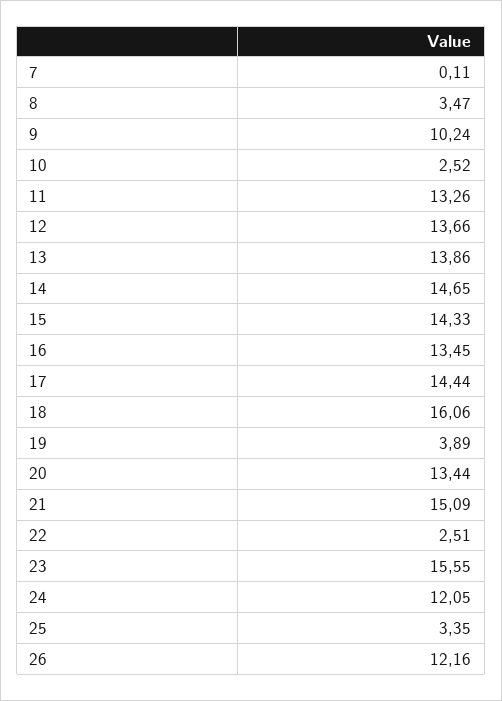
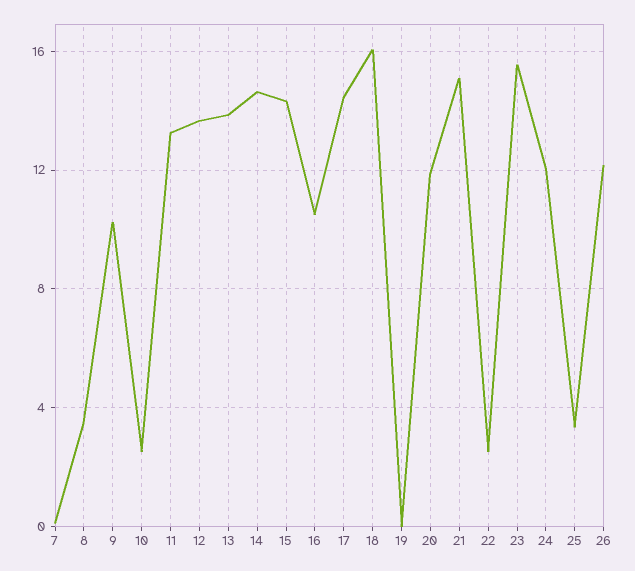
  {
    "7": 0.11,
    "8": 3.47,
    "9": 10.24,
    "10": 2.52,
    "11": 13.26,
    "12": 13.66,
    "13": 13.86,
    "14": 14.65,
    "15": 14.33,
-   "16": 13.45,
+   "16": 10.5,
    "17": 14.44,
    "18": 16.06,
-   "19": 3.89,
+   "19": 0,
-   "20": 13.44,
+   "20": 12,
    "21": 15.09,
    "22": 2.51,
    "23": 15.55,
    "24": 12.05,
    "25": 3.35,
    "26": 12.16
  }

